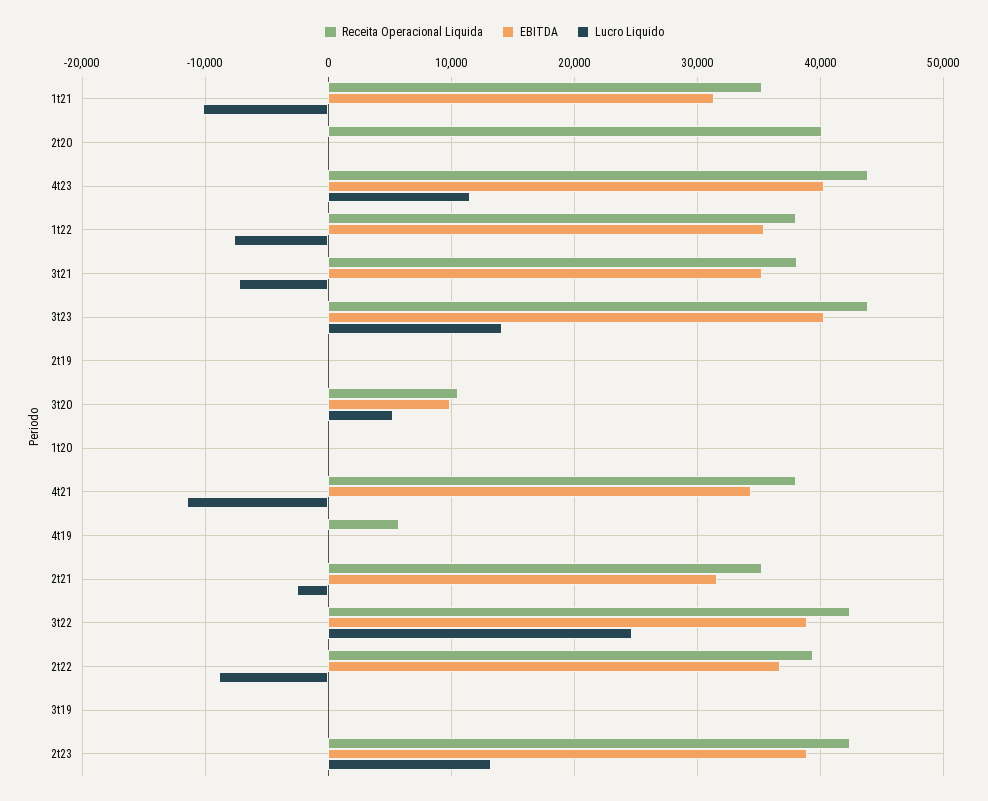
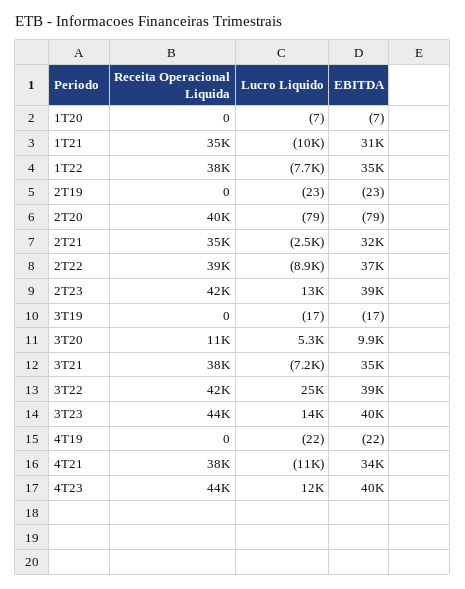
  {
    "Receita Operacional Liquida": {
      "1t21": 35000,
      "2t20": 40000,
      "4t23": 44000,
      "1t22": 38000,
      "3t21": 38000,
      "3t23": 44000,
      "2t19": 0,
      "3t20": 11000,
      "1t20": 0,
      "4t21": 38000,
-     "4t19": 6000,
+     "4t19": 0,
      "2t21": 35000,
      "3t22": 42000,
      "2t22": 39000,
      "3t19": 0,
      "2t23": 42000
    },
    "EBITDA": {
      "1t21": 31000,
      "2t20": -79,
      "4t23": 40000,
      "1t22": 35000,
      "3t21": 35000,
      "3t23": 40000,
      "2t19": -23,
      "3t20": 9900,
      "1t20": -7,
      "4t21": 34000,
      "4t19": -22,
      "2t21": 32000,
      "3t22": 39000,
      "2t22": 37000,
      "3t19": -17,
      "2t23": 39000
    },
    "Lucro Liquido": {
      "1t21": -10000,
      "2t20": -79,
      "4t23": 12000,
      "1t22": -7700,
      "3t21": -7200,
      "3t23": 14000,
      "2t19": -23,
      "3t20": 5300,
      "1t20": -7,
      "4t21": -11000,
      "4t19": -22,
      "2t21": -2500,
      "3t22": 25000,
      "2t22": -8900,
      "3t19": -17,
      "2t23": 13000
    }
  }

